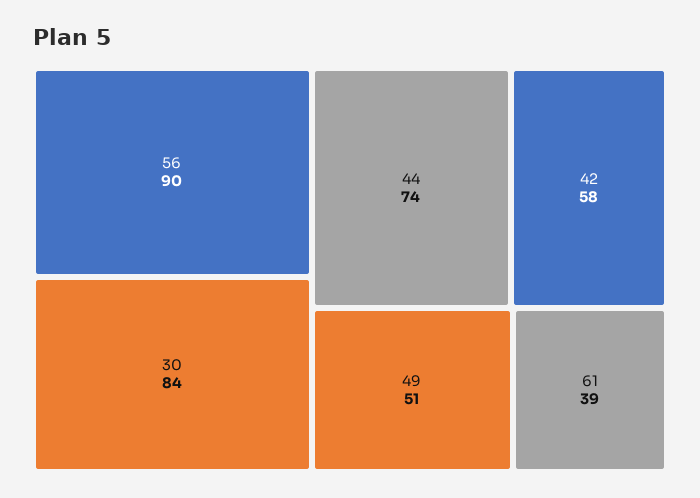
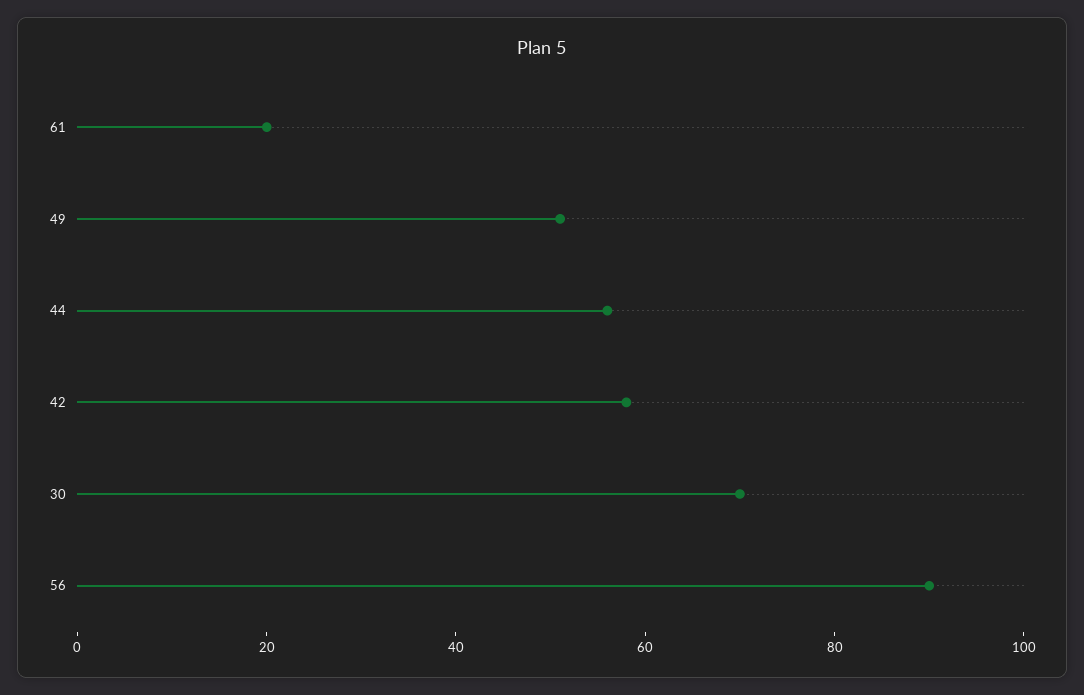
  {
    "56": 90,
-   "30": 84,
+   "30": 70,
-   "44": 74,
+   "44": 55,
    "42": 58,
    "49": 51,
-   "61": 39
+   "61": 20
  }

